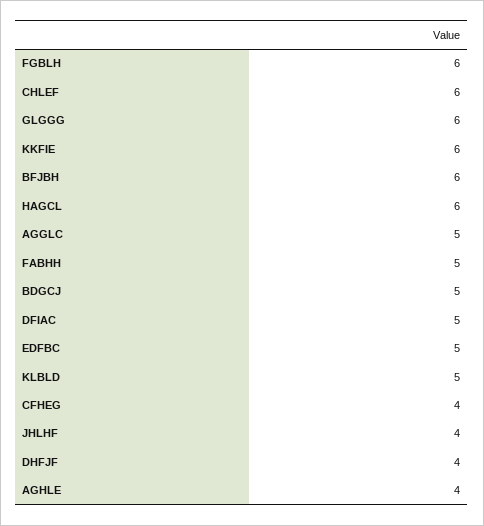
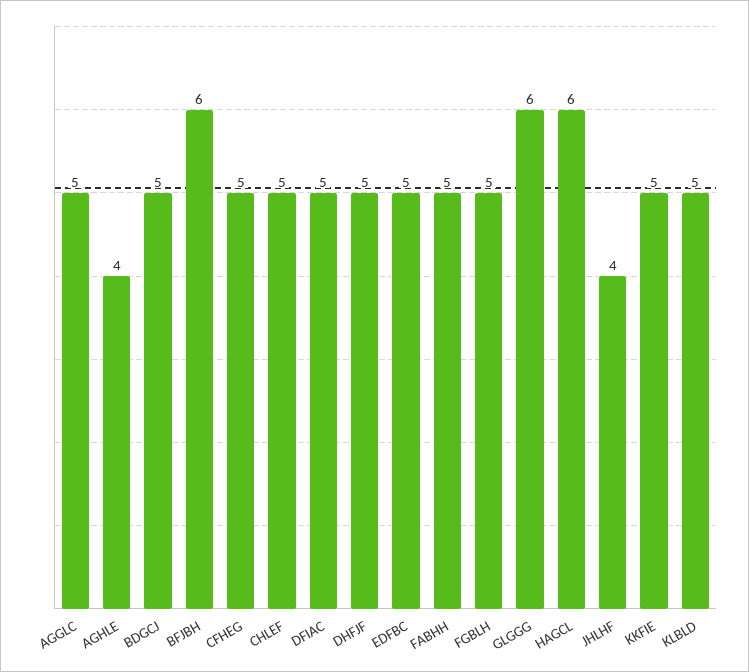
  {
-   "FGBLH": 6,
+   "FGBLH": 5,
-   "CHLEF": 6,
+   "CHLEF": 5,
    "GLGGG": 6,
-   "KKFIE": 6,
+   "KKFIE": 5,
    "BFJBH": 6,
    "HAGCL": 6,
    "AGGLC": 5,
    "FABHH": 5,
    "BDGCJ": 5,
    "DFIAC": 5,
    "EDFBC": 5,
    "KLBLD": 5,
-   "CFHEG": 4,
+   "CFHEG": 5,
    "JHLHF": 4,
-   "DHFJF": 4,
+   "DHFJF": 5,
    "AGHLE": 4
  }

